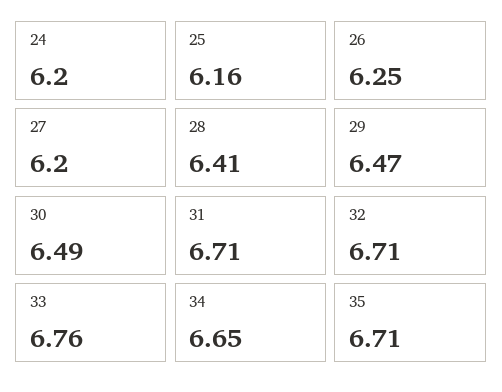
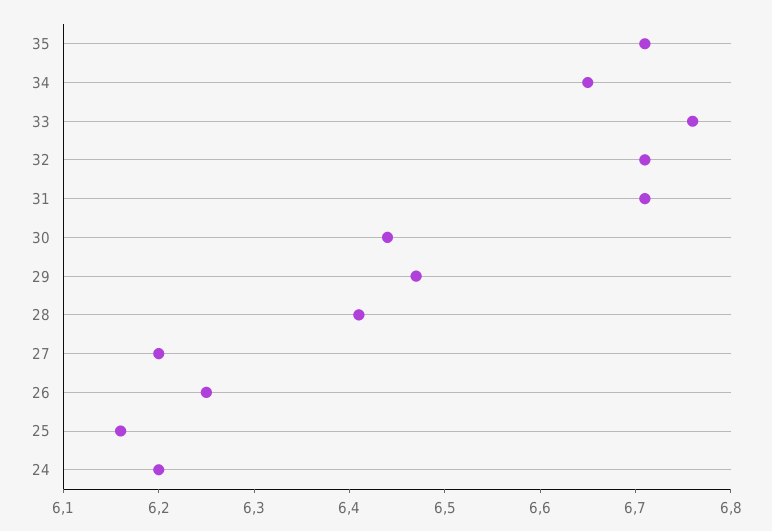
  {
    "24": 6.2,
    "25": 6.16,
    "26": 6.25,
    "27": 6.2,
    "28": 6.41,
    "29": 6.47,
-   "30": 6.49,
+   "30": 6.44,
    "31": 6.71,
    "32": 6.71,
    "33": 6.76,
    "34": 6.65,
    "35": 6.71
  }

